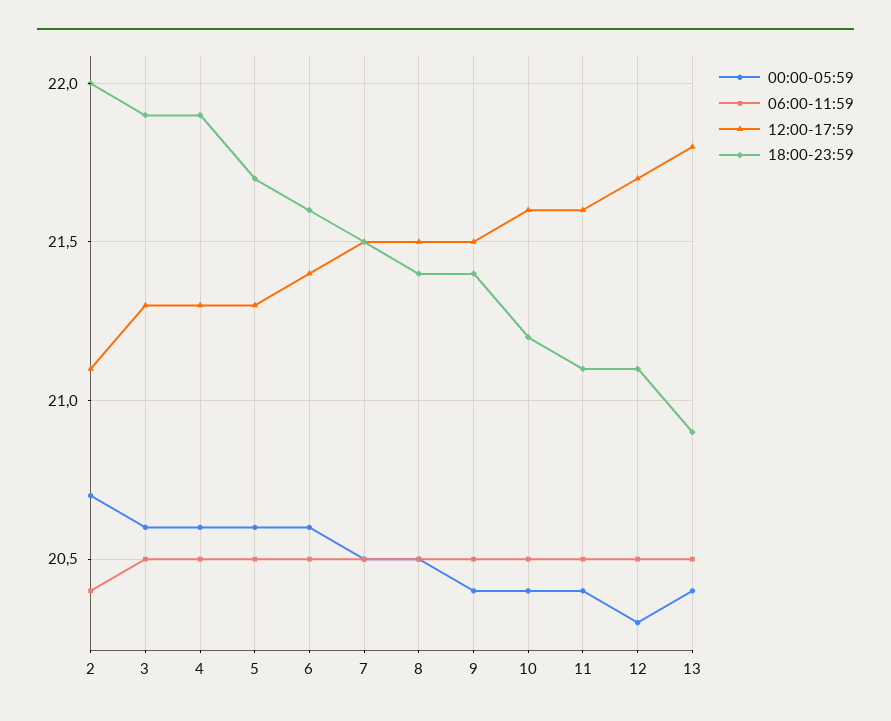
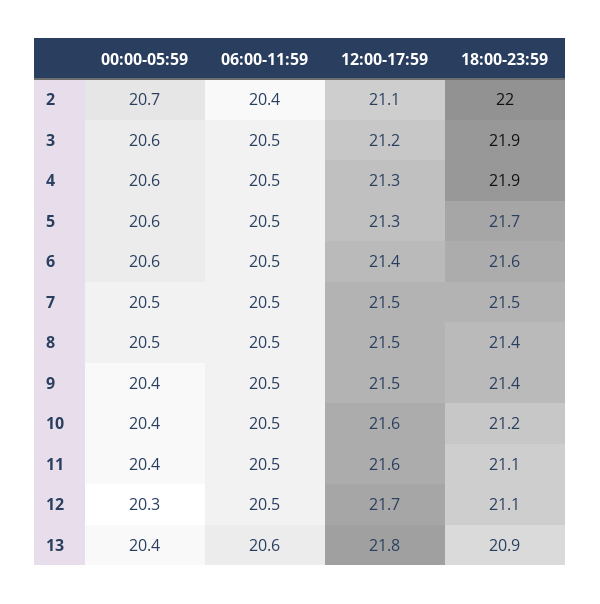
  {
    "00:00-05:59": {
      "2": 20.7,
      "3": 20.6,
      "4": 20.6,
      "5": 20.6,
      "6": 20.6,
      "7": 20.5,
      "8": 20.5,
      "9": 20.4,
      "10": 20.4,
      "11": 20.4,
      "12": 20.3,
      "13": 20.4
    },
    "06:00-11:59": {
      "2": 20.4,
      "3": 20.5,
      "4": 20.5,
      "5": 20.5,
      "6": 20.5,
      "7": 20.5,
      "8": 20.5,
      "9": 20.5,
      "10": 20.5,
      "11": 20.5,
      "12": 20.5,
-     "13": 20.5
+     "13": 20.6
    },
    "12:00-17:59": {
      "2": 21.1,
-     "3": 21.3,
+     "3": 21.2,
      "4": 21.3,
      "5": 21.3,
      "6": 21.4,
      "7": 21.5,
      "8": 21.5,
      "9": 21.5,
      "10": 21.6,
      "11": 21.6,
      "12": 21.7,
      "13": 21.8
    },
    "18:00-23:59": {
      "2": 22,
      "3": 21.9,
      "4": 21.9,
      "5": 21.7,
      "6": 21.6,
      "7": 21.5,
      "8": 21.4,
      "9": 21.4,
      "10": 21.2,
      "11": 21.1,
      "12": 21.1,
      "13": 20.9
    }
  }

